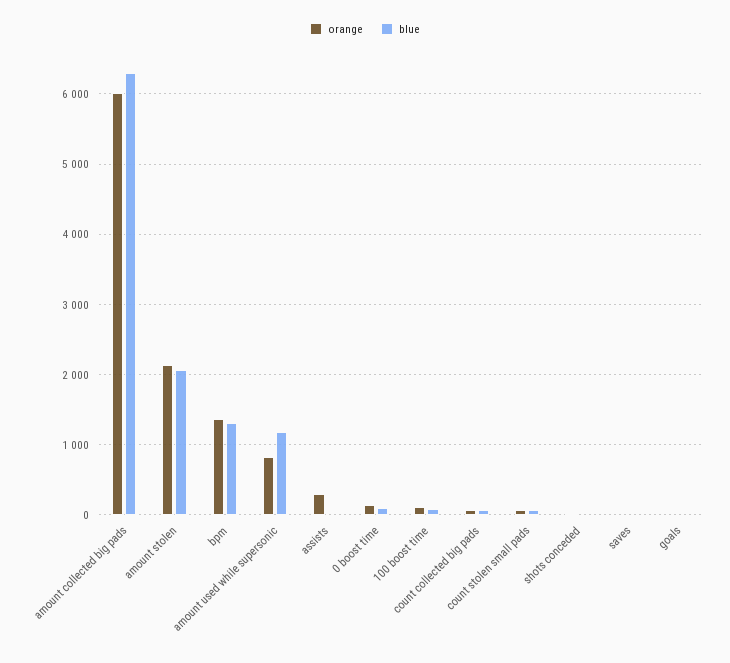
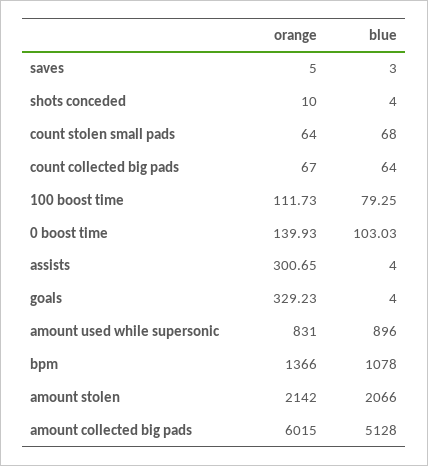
  {
    "orange": {
      "amount collected big pads": 6015,
      "amount stolen": 2142,
      "bpm": 1366,
      "amount used while supersonic": 831,
      "assists": 300.65,
      "0 boost time": 139.93,
      "100 boost time": 111.73,
      "count collected big pads": 67,
      "count stolen small pads": 64,
      "shots conceded": 10,
      "saves": 5,
-     "goals": 0
+     "goals": 329.23
    },
    "blue": {
-     "amount collected big pads": 6300,
+     "amount collected big pads": 5128,
      "amount stolen": 2066,
-     "bpm": 1300,
+     "bpm": 1078,
-     "amount used while supersonic": 1200,
+     "amount used while supersonic": 896,
      "assists": 4,
      "0 boost time": 103.03,
      "100 boost time": 79.25,
      "count collected big pads": 64,
      "count stolen small pads": 68,
      "shots conceded": 4,
      "saves": 3,
      "goals": 4
    }
  }

